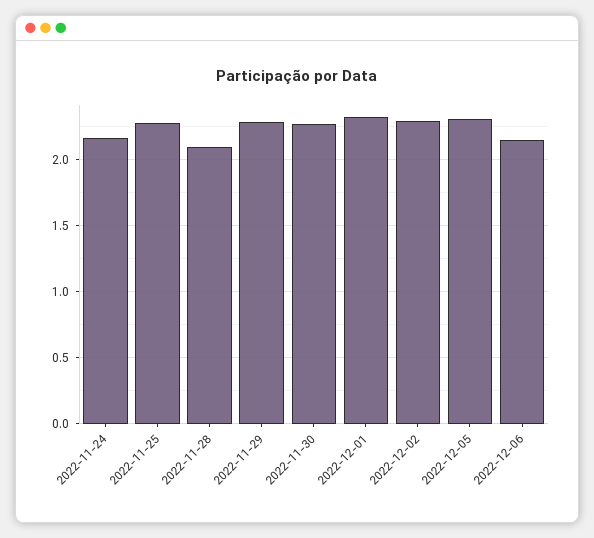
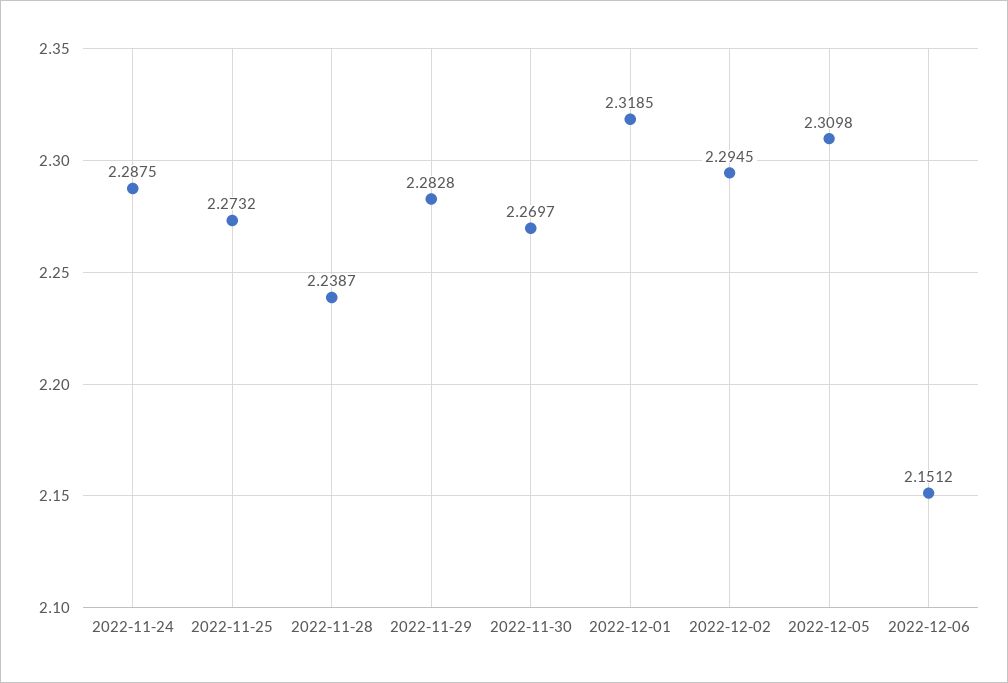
  {
-   "2022-11-24": 2.15,
+   "2022-11-24": 2.2875,
    "2022-11-25": 2.2732,
-   "2022-11-28": 2.1,
+   "2022-11-28": 2.2387,
    "2022-11-29": 2.2828,
    "2022-11-30": 2.2697,
    "2022-12-01": 2.3185,
    "2022-12-02": 2.2945,
    "2022-12-05": 2.3098,
    "2022-12-06": 2.1512
  }

